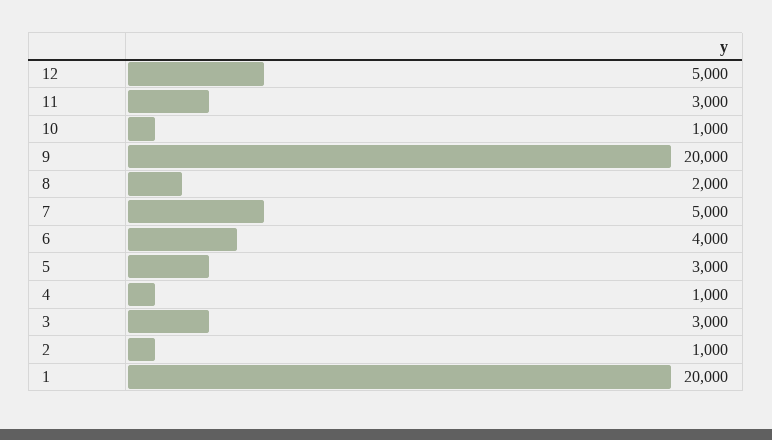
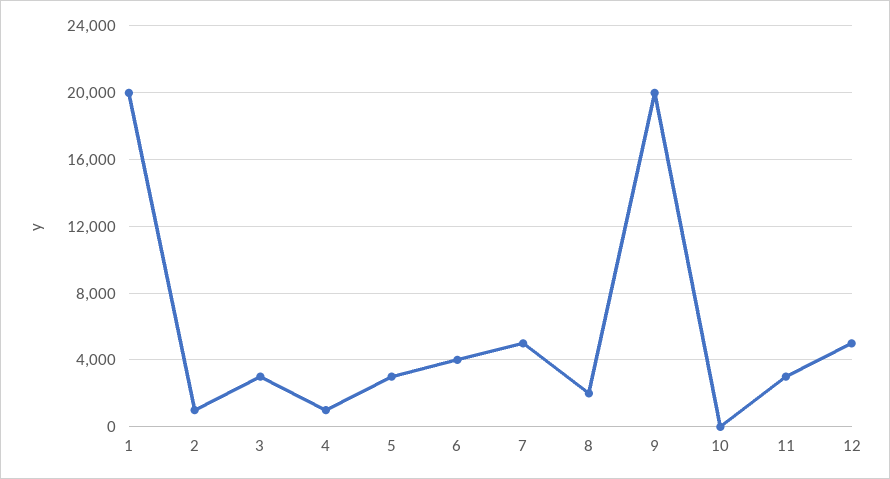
  {
    "12": 5000,
    "11": 3000,
-   "10": 1000,
+   "10": 0,
    "9": 20000,
    "8": 2000,
    "7": 5000,
    "6": 4000,
    "5": 3000,
    "4": 1000,
    "3": 3000,
    "2": 1000,
    "1": 20000
  }

